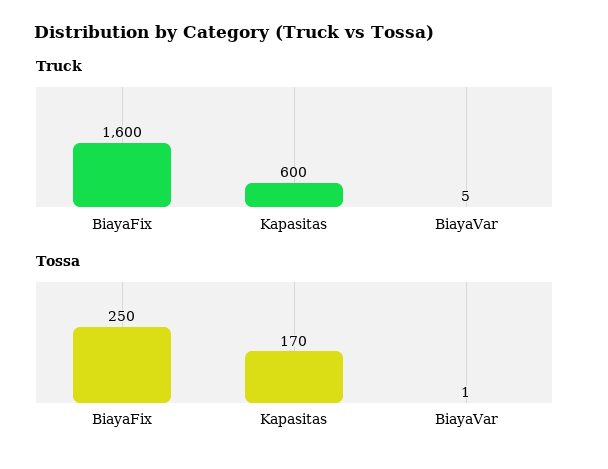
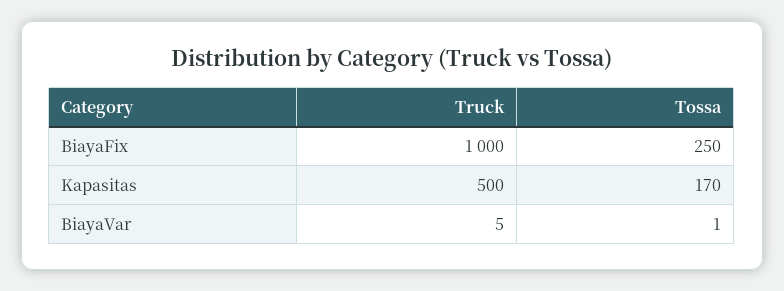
  {
    "Truck": {
-     "BiayaFix": 1600,
+     "BiayaFix": 1000,
-     "Kapasitas": 600,
+     "Kapasitas": 500,
      "BiayaVar": 5
    },
    "Tossa": {
      "BiayaFix": 250,
      "Kapasitas": 170,
      "BiayaVar": 1
    }
  }

